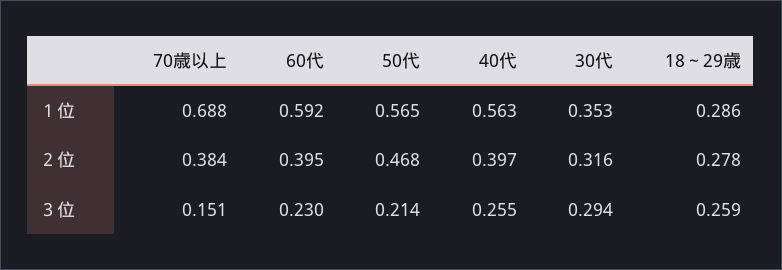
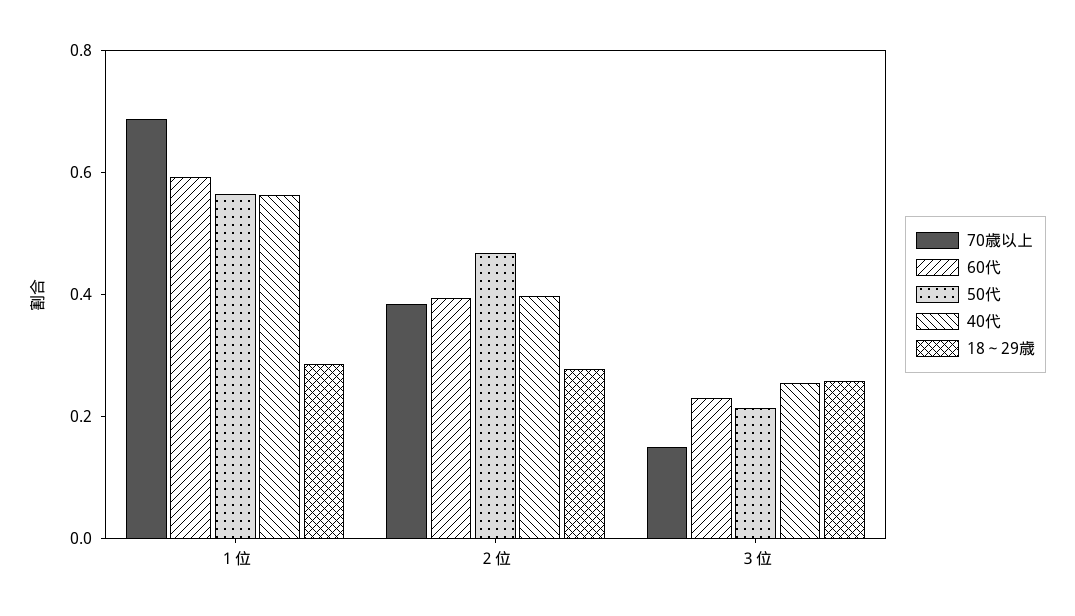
  {
    "70歳以上": {
      "１位": 0.688,
      "２位": 0.384,
      "３位": 0.151
    },
    "60代": {
      "１位": 0.592,
      "２位": 0.395,
      "３位": 0.23
    },
    "50代": {
      "１位": 0.565,
      "２位": 0.468,
      "３位": 0.214
    },
    "40代": {
      "１位": 0.563,
      "２位": 0.397,
      "３位": 0.255
    },
-   "30代": {
-     "１位": 0.353,
-     "２位": 0.316,
-     "３位": 0.294
-   },
    "18～29歳": {
      "１位": 0.286,
      "２位": 0.278,
      "３位": 0.259
    }
  }

